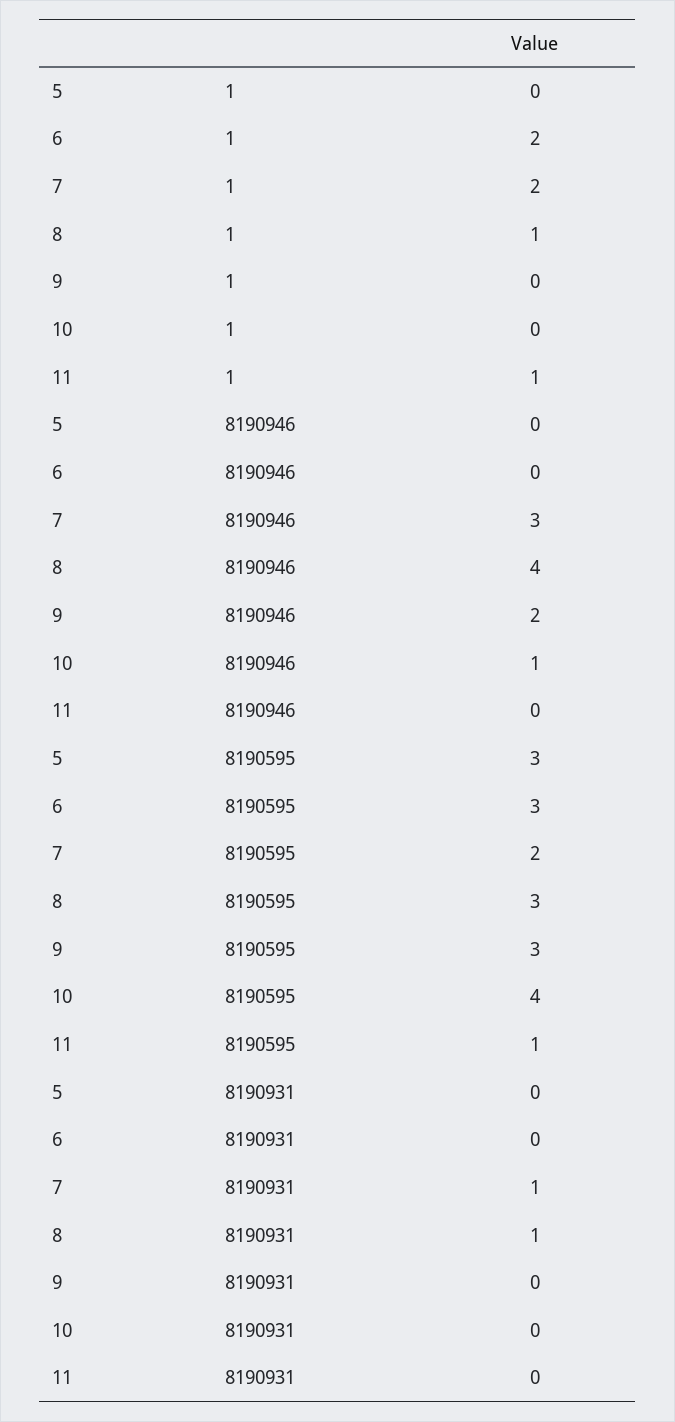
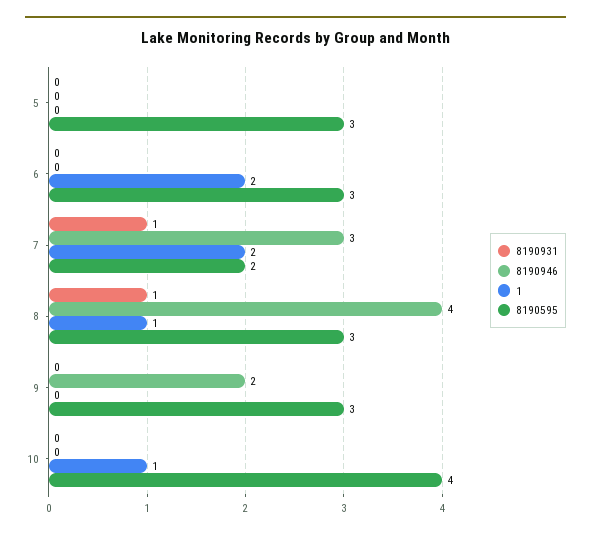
  {
    "1": {
      "5": 0,
      "6": 2,
      "7": 2,
      "8": 1,
      "9": 0,
-     "10": 0,
+     "10": 1
-     "11": 1
    },
    "8190946": {
      "5": 0,
      "6": 0,
      "7": 3,
      "8": 4,
      "9": 2,
-     "10": 1,
+     "10": 0
-     "11": 0
    },
    "8190595": {
      "5": 3,
      "6": 3,
      "7": 2,
      "8": 3,
      "9": 3,
-     "10": 4,
+     "10": 4
-     "11": 1
    },
    "8190931": {
      "5": 0,
      "6": 0,
      "7": 1,
      "8": 1,
      "9": 0,
-     "10": 0,
+     "10": 0
-     "11": 0
    }
  }

